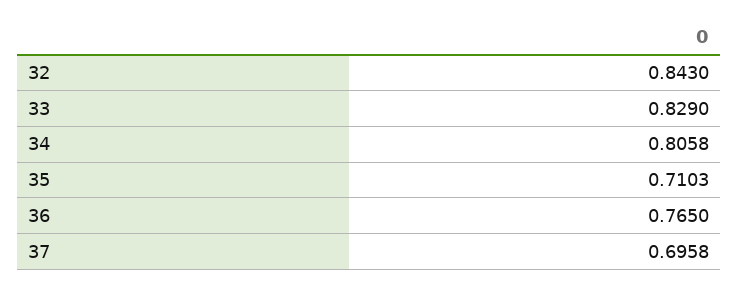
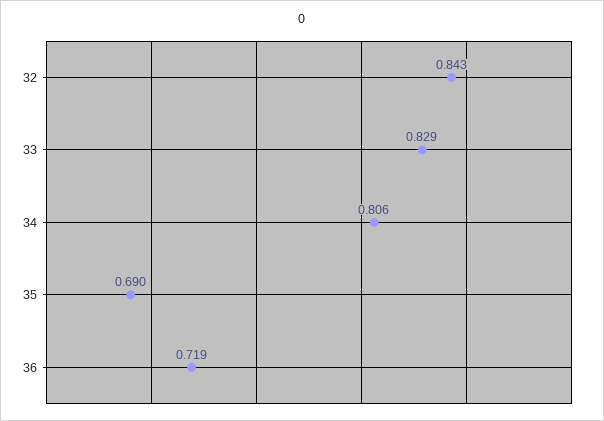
  {
    "32": 0.843,
    "33": 0.829,
    "34": 0.8058,
-   "35": 0.7103,
+   "35": 0.69,
-   "36": 0.765,
+   "36": 0.719
-   "37": 0.6958
  }

